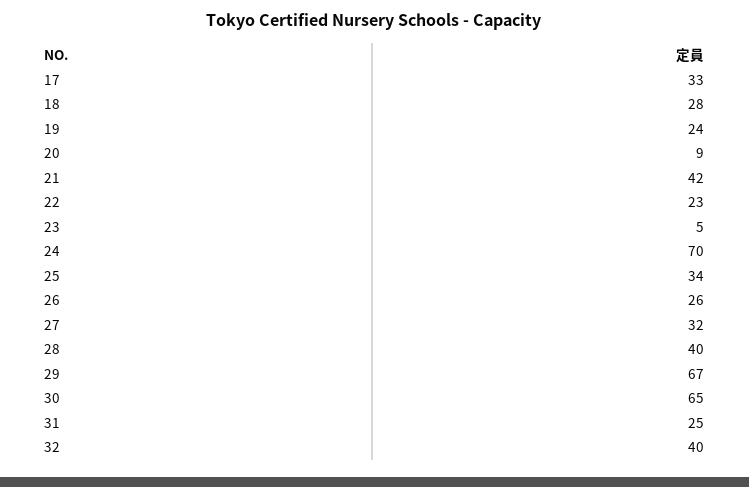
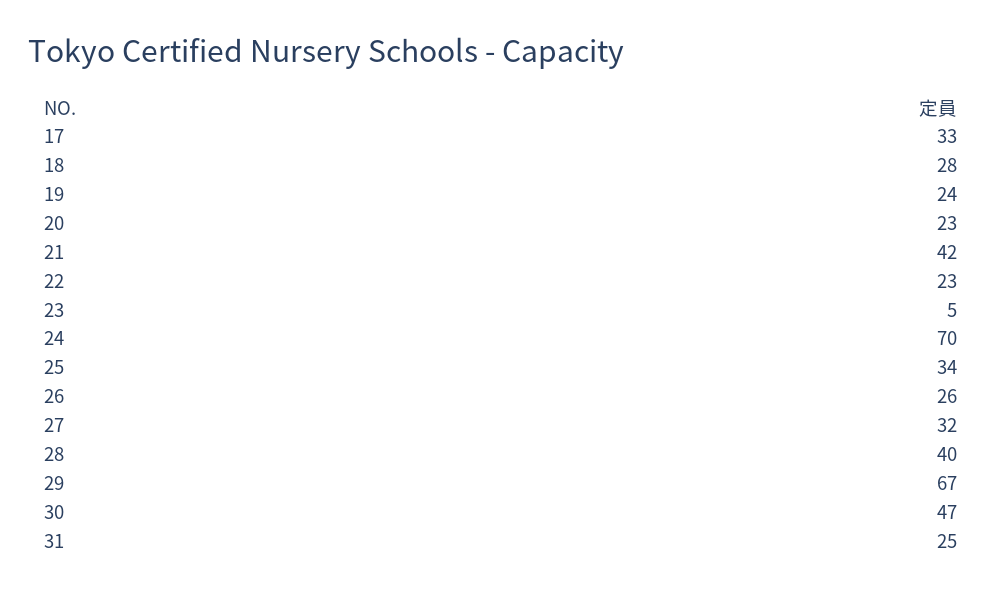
  {
    "17": 33,
    "18": 28,
    "19": 24,
-   "20": 9,
+   "20": 23,
    "21": 42,
    "22": 23,
    "23": 5,
    "24": 70,
    "25": 34,
    "26": 26,
    "27": 32,
    "28": 40,
    "29": 67,
-   "30": 65,
+   "30": 47,
-   "31": 25,
+   "31": 25
-   "32": 40
  }

